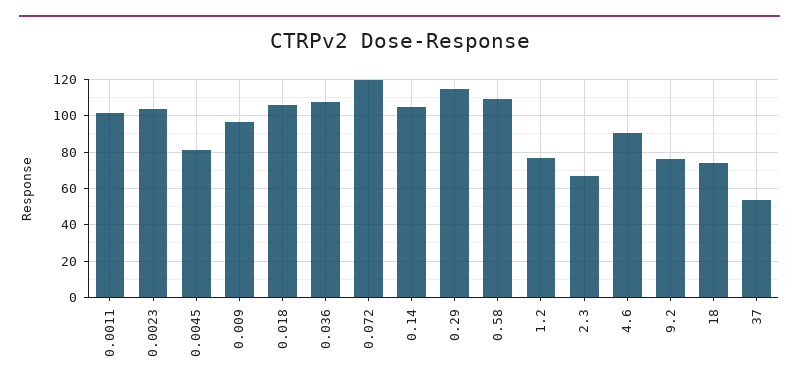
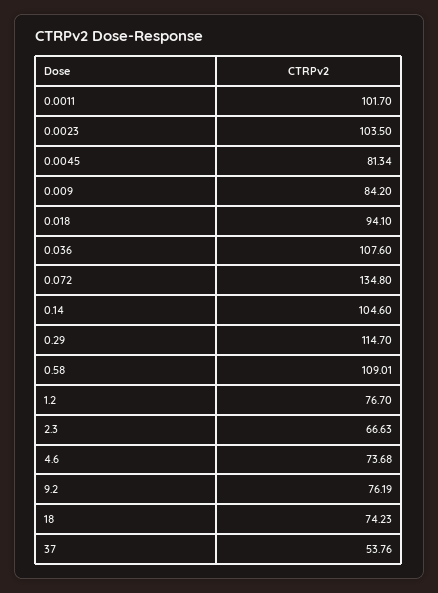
  {
    "0.0011": 101.7,
    "0.0023": 103.5,
    "0.0045": 81.34,
-   "0.009": 95,
+   "0.009": 84.2,
-   "0.018": 105,
+   "0.018": 94.1,
    "0.036": 107.6,
-   "0.072": 120,
+   "0.072": 134.8,
    "0.14": 104.6,
    "0.29": 114.7,
    "0.58": 109.01,
    "1.2": 76.7,
    "2.3": 66.63,
-   "4.6": 90,
+   "4.6": 73.68,
    "9.2": 76.19,
    "18": 74.23,
    "37": 53.76
  }

